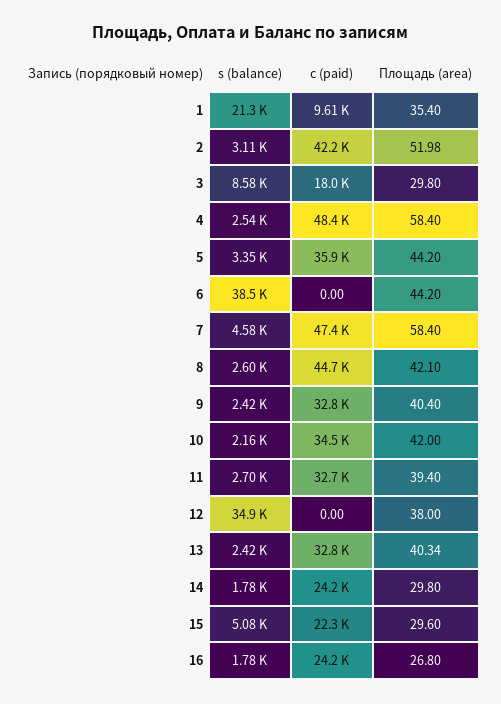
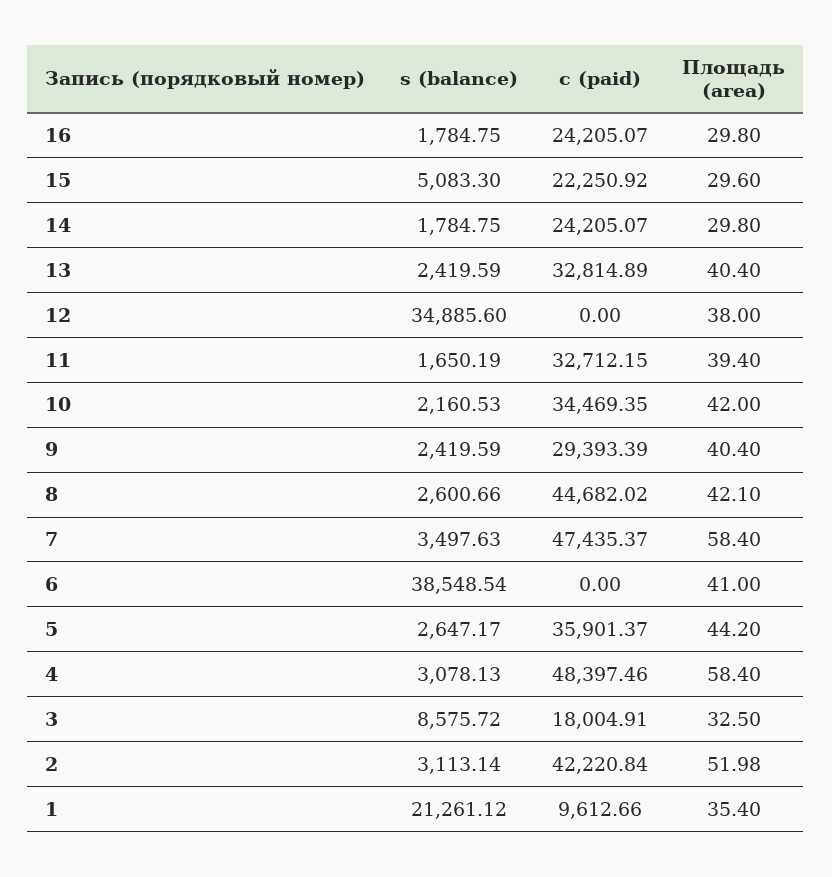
  {
    "s (balance)": {
      "1": 21261.12,
      "2": 3113.14,
      "3": 8575.72,
-     "4": 2540,
+     "4": 3078.13,
-     "5": 3350,
+     "5": 2647.17,
      "6": 38548.54,
-     "7": 4580,
+     "7": 3497.63,
      "8": 2600.66,
      "9": 2419.59,
      "10": 2160.53,
-     "11": 2700,
+     "11": 1650.19,
      "12": 34885.6,
      "13": 2419.59,
      "14": 1784.75,
      "15": 5083.3,
      "16": 1784.75
    },
    "c (paid)": {
      "1": 9612.66,
      "2": 42220.84,
      "3": 18004.91,
      "4": 48397.46,
      "5": 35901.37,
      "6": 0,
      "7": 47435.37,
      "8": 44682.02,
-     "9": 32800,
+     "9": 29393.39,
      "10": 34469.35,
      "11": 32712.15,
      "12": 0,
      "13": 32814.89,
      "14": 24205.07,
      "15": 22250.92,
      "16": 24205.07
    },
    "Площадь (area)": {
      "1": 35.4,
      "2": 51.98,
-     "3": 29.8,
+     "3": 32.5,
      "4": 58.4,
      "5": 44.2,
-     "6": 44.2,
+     "6": 41,
      "7": 58.4,
      "8": 42.1,
      "9": 40.4,
      "10": 42,
      "11": 39.4,
      "12": 38,
-     "13": 40.34,
+     "13": 40.4,
      "14": 29.8,
      "15": 29.6,
-     "16": 26.8
+     "16": 29.8
    }
  }

